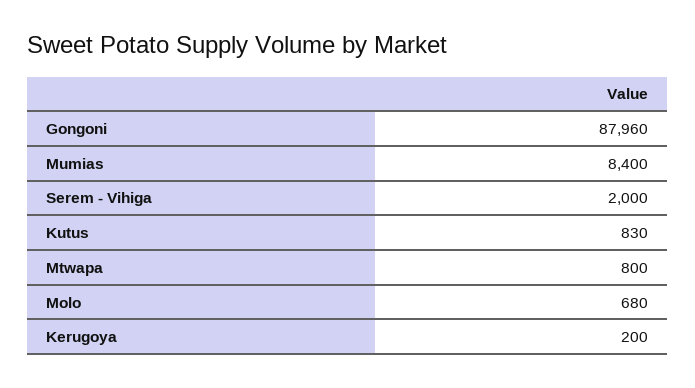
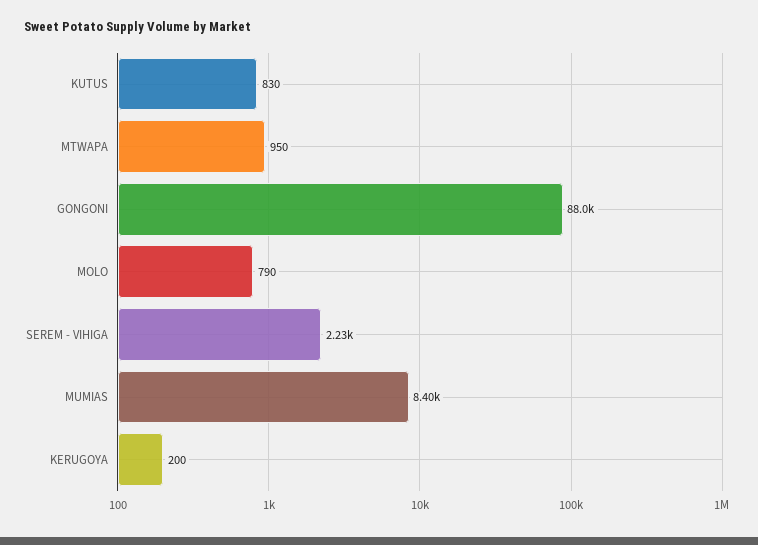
  {
    "Gongoni": 87960,
    "Mumias": 8400,
-   "Serem - Vihiga": 2000,
+   "Serem - Vihiga": 2230,
    "Kutus": 830,
-   "Mtwapa": 800,
+   "Mtwapa": 950,
-   "Molo": 680,
+   "Molo": 790,
    "Kerugoya": 200
  }

